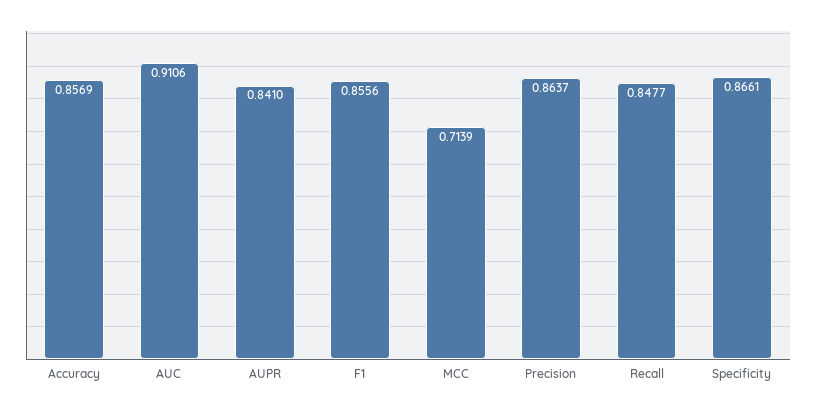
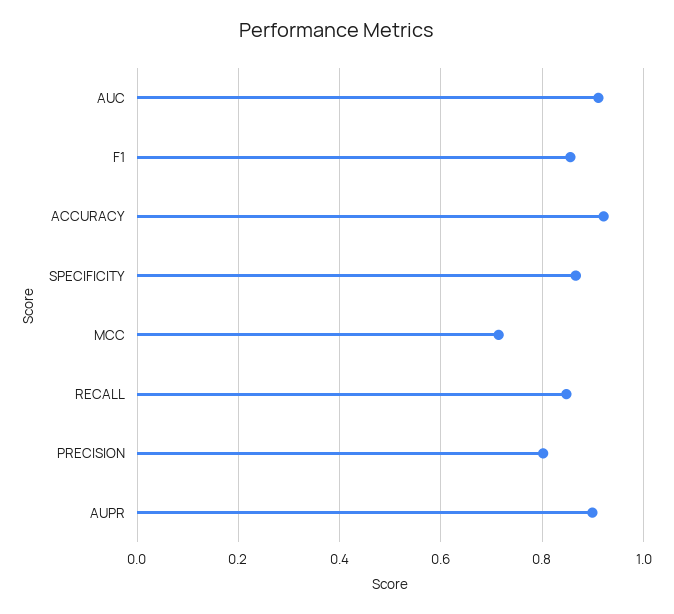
  {
-   "Accuracy": 0.8569,
+   "Accuracy": 0.92,
    "AUC": 0.9106,
-   "AUPR": 0.841,
+   "AUPR": 0.9,
    "F1": 0.8556,
    "MCC": 0.7139,
-   "Precision": 0.8637,
+   "Precision": 0.8,
    "Recall": 0.8477,
    "Specificity": 0.8661
  }

